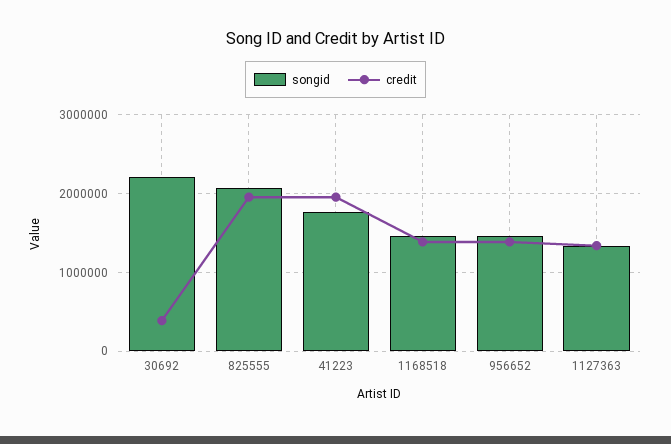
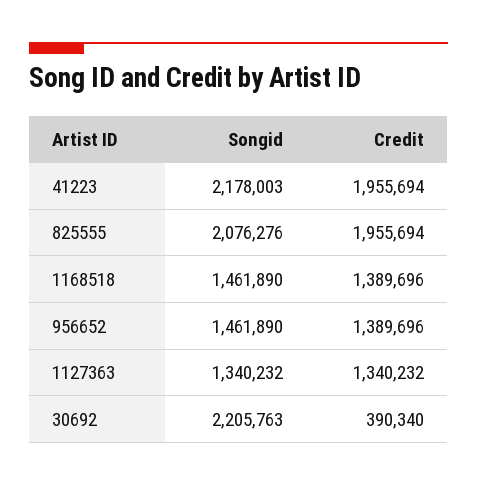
  {
    "songid": {
      "30692": 2205763,
      "825555": 2076276,
-     "41223": 1800000,
+     "41223": 2178003,
      "1168518": 1461890,
      "956652": 1461890,
      "1127363": 1340232
    },
    "credit": {
      "30692": 390340,
      "825555": 1955694,
      "41223": 1955694,
      "1168518": 1389696,
      "956652": 1389696,
      "1127363": 1340232
    }
  }

